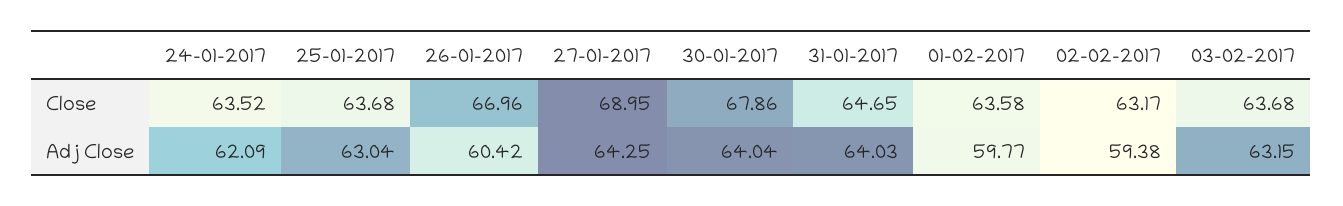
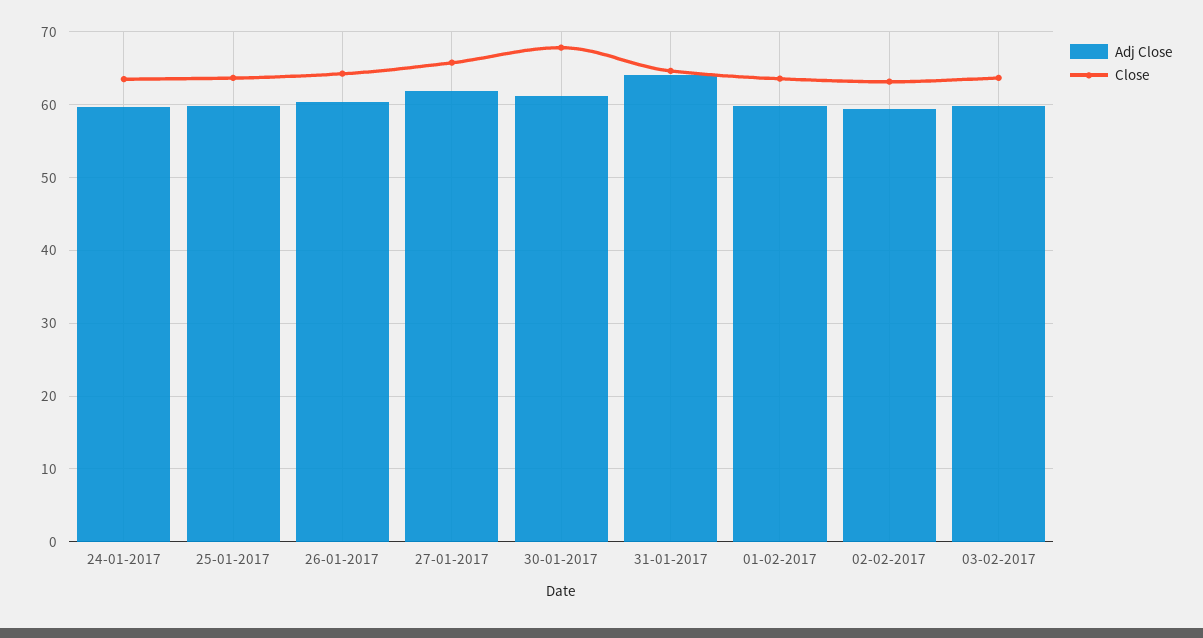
  {
    "Close": {
      "24-01-2017": 63.52,
      "25-01-2017": 63.68,
-     "26-01-2017": 66.96,
+     "26-01-2017": 64,
-     "27-01-2017": 68.95,
+     "27-01-2017": 66,
      "30-01-2017": 67.86,
      "31-01-2017": 64.65,
      "01-02-2017": 63.58,
      "02-02-2017": 63.17,
      "03-02-2017": 63.68
    },
    "Adj Close": {
-     "24-01-2017": 62.09,
+     "24-01-2017": 60,
-     "25-01-2017": 63.04,
+     "25-01-2017": 60,
      "26-01-2017": 60.42,
-     "27-01-2017": 64.25,
+     "27-01-2017": 62,
-     "30-01-2017": 64.04,
+     "30-01-2017": 61,
      "31-01-2017": 64.03,
      "01-02-2017": 59.77,
      "02-02-2017": 59.38,
-     "03-02-2017": 63.15
+     "03-02-2017": 60
    }
  }

